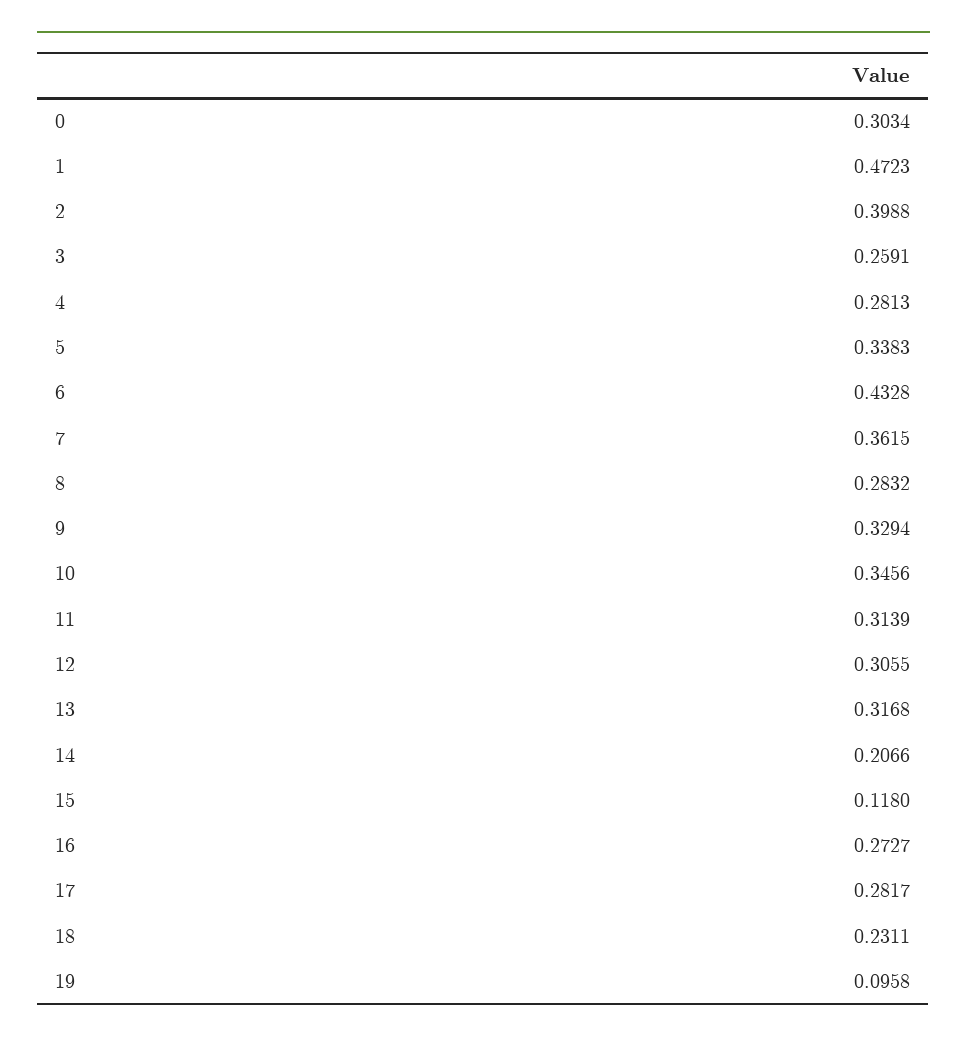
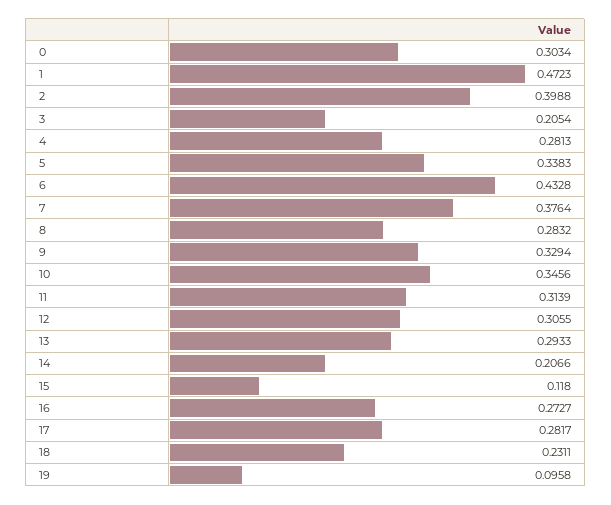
  {
    "0": 0.3034,
    "1": 0.4723,
    "2": 0.3988,
-   "3": 0.2591,
+   "3": 0.2054,
    "4": 0.2813,
    "5": 0.3383,
    "6": 0.4328,
-   "7": 0.3615,
+   "7": 0.3764,
    "8": 0.2832,
    "9": 0.3294,
    "10": 0.3456,
    "11": 0.3139,
    "12": 0.3055,
-   "13": 0.3168,
+   "13": 0.2933,
    "14": 0.2066,
    "15": 0.118,
    "16": 0.2727,
    "17": 0.2817,
    "18": 0.2311,
    "19": 0.0958
  }

